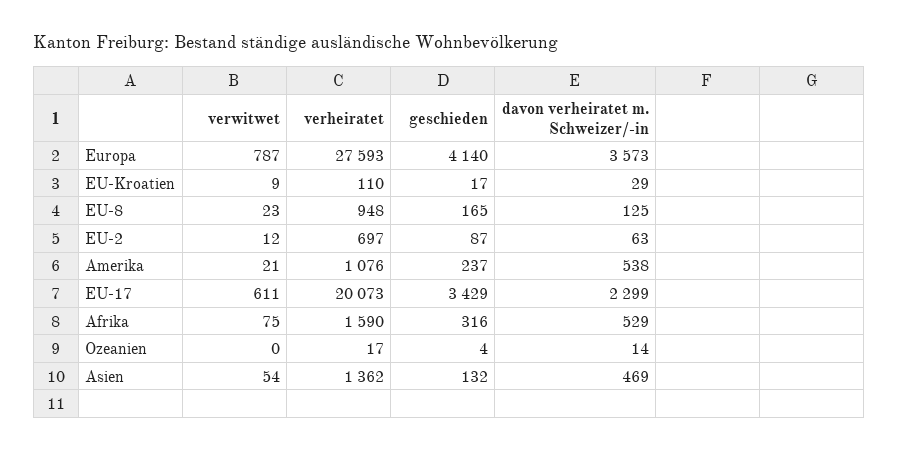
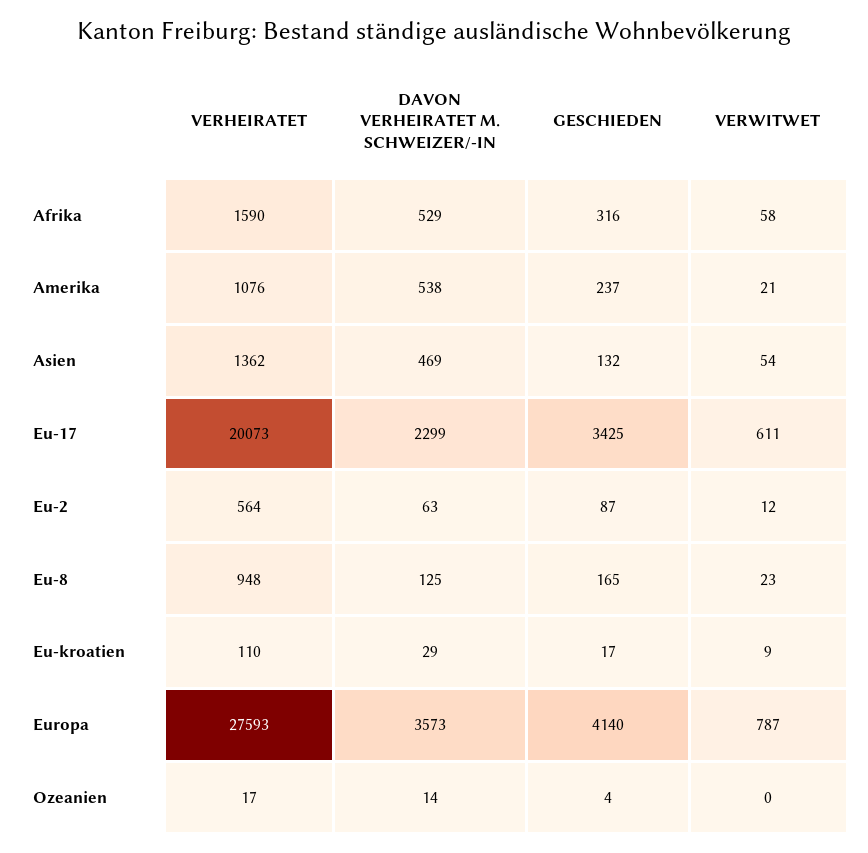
  {
    "verwitwet": {
      "Europa": 787,
      "EU-Kroatien": 9,
      "EU-8": 23,
      "EU-2": 12,
      "Amerika": 21,
      "EU-17": 611,
-     "Afrika": 75,
+     "Afrika": 58,
      "Ozeanien": 0,
      "Asien": 54
    },
    "verheiratet": {
      "Europa": 27593,
      "EU-Kroatien": 110,
      "EU-8": 948,
-     "EU-2": 697,
+     "EU-2": 564,
      "Amerika": 1076,
      "EU-17": 20073,
      "Afrika": 1590,
      "Ozeanien": 17,
      "Asien": 1362
    },
    "geschieden": {
      "Europa": 4140,
      "EU-Kroatien": 17,
      "EU-8": 165,
      "EU-2": 87,
      "Amerika": 237,
-     "EU-17": 3429,
+     "EU-17": 3425,
      "Afrika": 316,
      "Ozeanien": 4,
      "Asien": 132
    },
    "davon verheiratet m. Schweizer/-in": {
      "Europa": 3573,
      "EU-Kroatien": 29,
      "EU-8": 125,
      "EU-2": 63,
      "Amerika": 538,
      "EU-17": 2299,
      "Afrika": 529,
      "Ozeanien": 14,
      "Asien": 469
    }
  }

